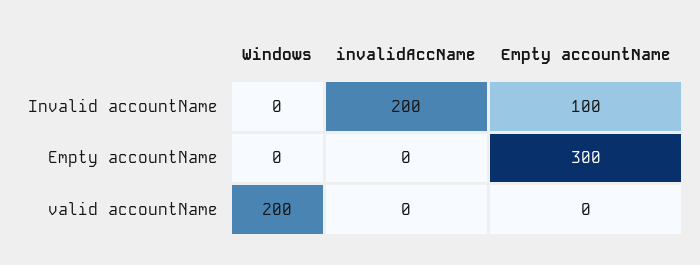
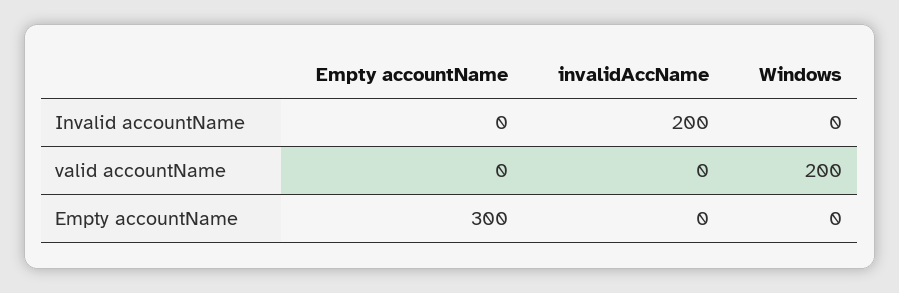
  {
    "Windows": {
      "Invalid accountName": 0,
      "Empty accountName": 0,
      "valid accountName": 200
    },
    "invalidAccName": {
      "Invalid accountName": 200,
      "Empty accountName": 0,
      "valid accountName": 0
    },
    "Empty accountName": {
-     "Invalid accountName": 100,
+     "Invalid accountName": 0,
      "Empty accountName": 300,
      "valid accountName": 0
    }
  }

